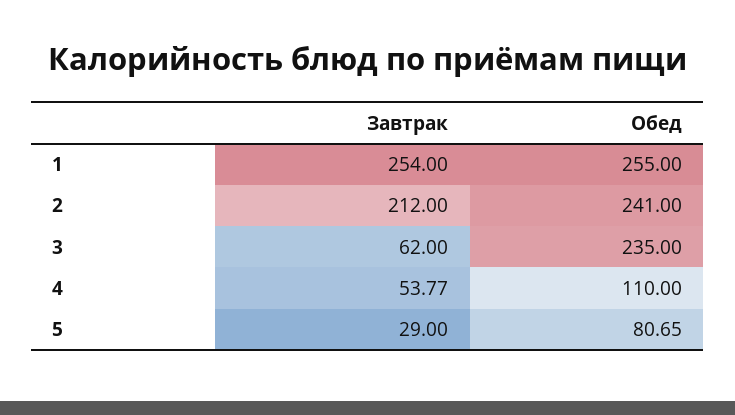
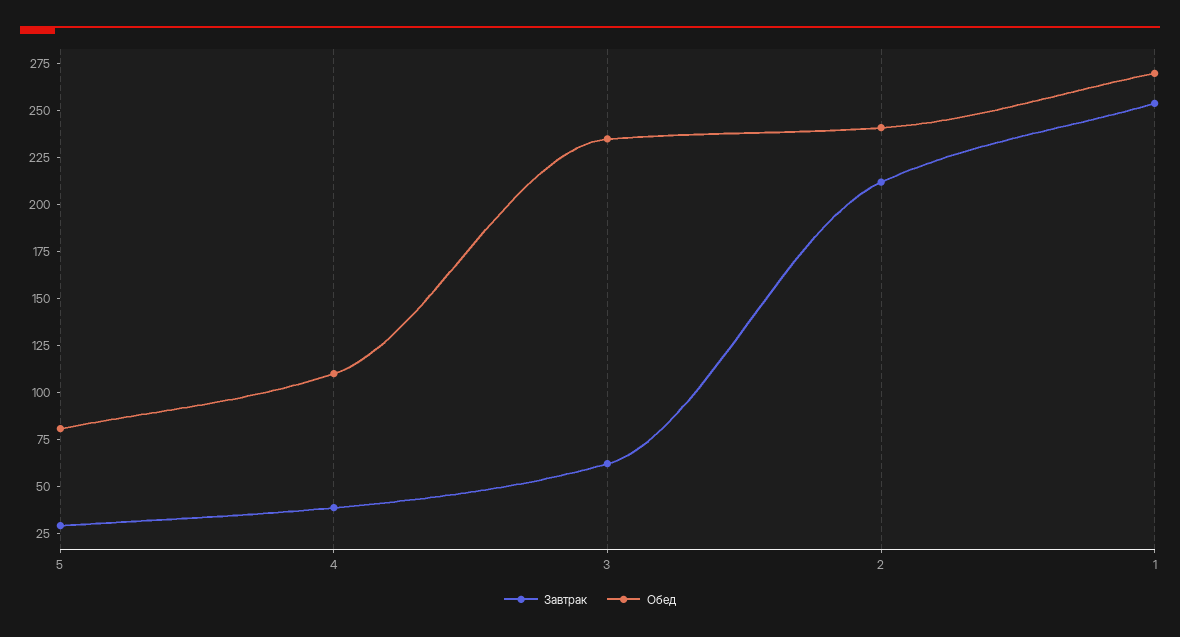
  {
    "Завтрак": {
      "1": 254,
      "2": 212,
      "3": 62,
-     "4": 53.77,
+     "4": 40,
      "5": 29
    },
    "Обед": {
-     "1": 255,
+     "1": 270,
      "2": 241,
      "3": 235,
      "4": 110,
      "5": 80.65
    }
  }

